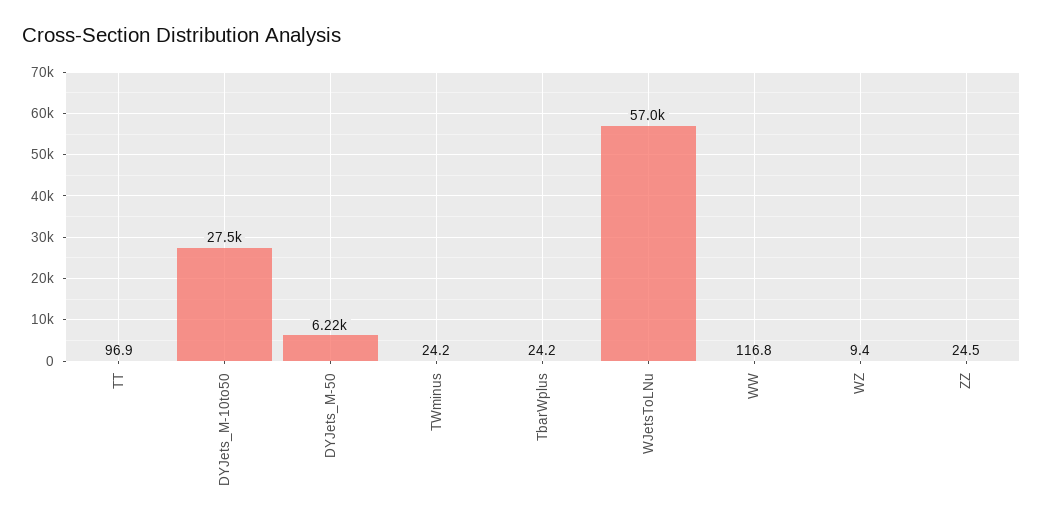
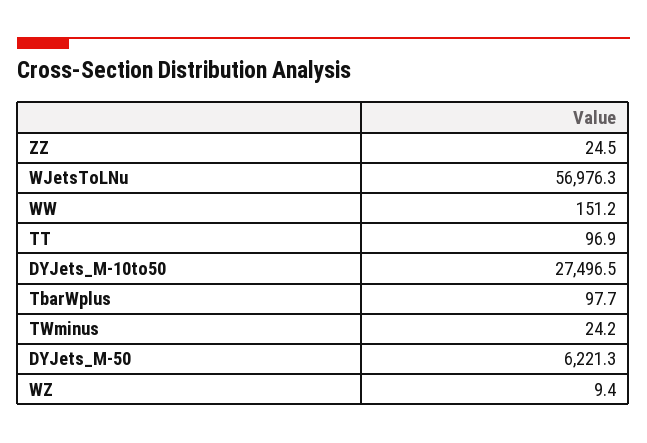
  {
    "TT": 96.9,
    "DYJets_M-10to50": 27496.5,
    "DYJets_M-50": 6221.3,
    "TWminus": 24.2,
-   "TbarWplus": 24.2,
+   "TbarWplus": 97.7,
    "WJetsToLNu": 56976.3,
-   "WW": 116.8,
+   "WW": 151.2,
    "WZ": 9.4,
    "ZZ": 24.5
  }

